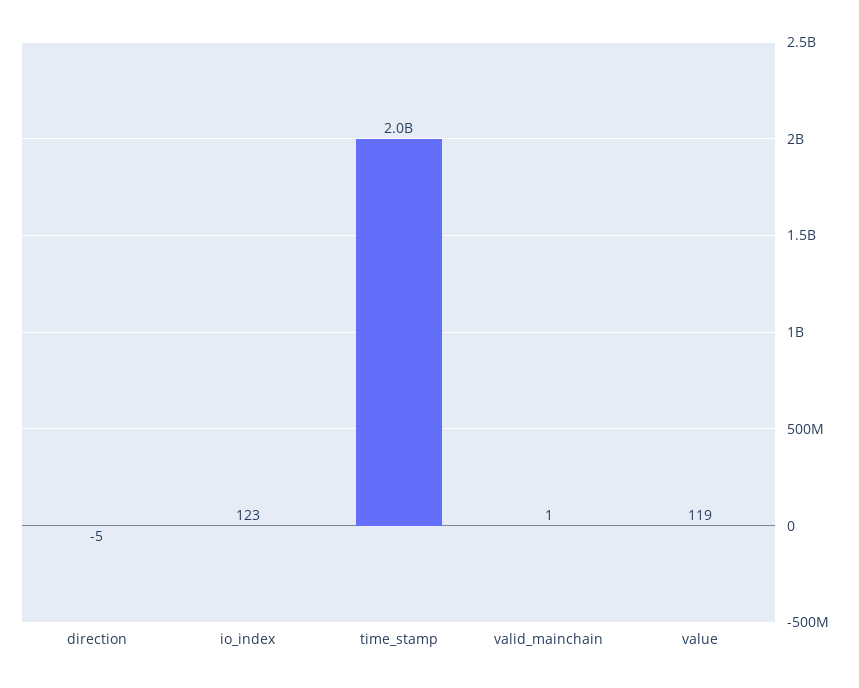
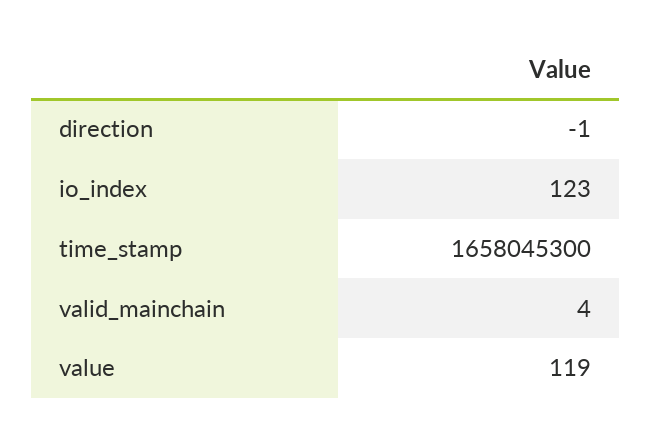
  {
-   "direction": -5,
+   "direction": -1,
    "io_index": 123,
-   "time_stamp": 2000000000,
+   "time_stamp": 1658045300,
-   "valid_mainchain": 1,
+   "valid_mainchain": 4,
    "value": 119
  }

